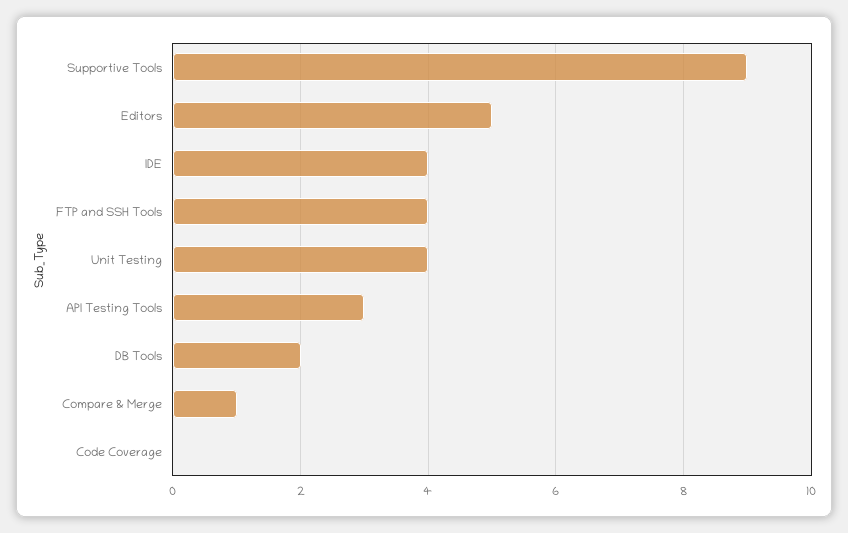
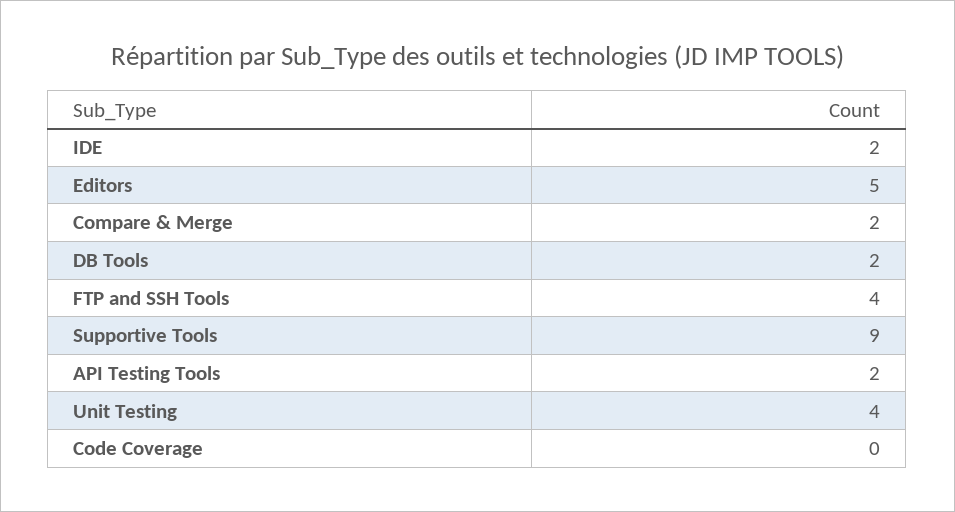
  {
    "Supportive Tools": 9,
    "Editors": 5,
-   "IDE": 4,
+   "IDE": 2,
    "FTP and SSH Tools": 4,
    "Unit Testing": 4,
-   "API Testing Tools": 3,
+   "API Testing Tools": 2,
    "DB Tools": 2,
-   "Compare & Merge": 1,
+   "Compare & Merge": 2,
    "Code Coverage": 0
  }

